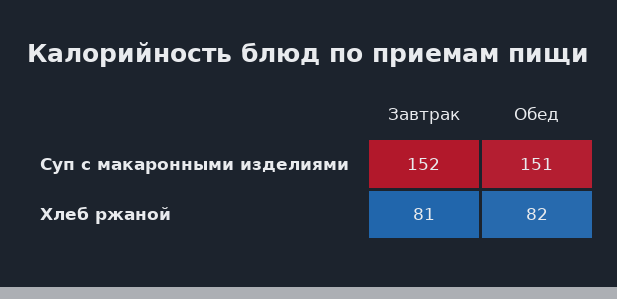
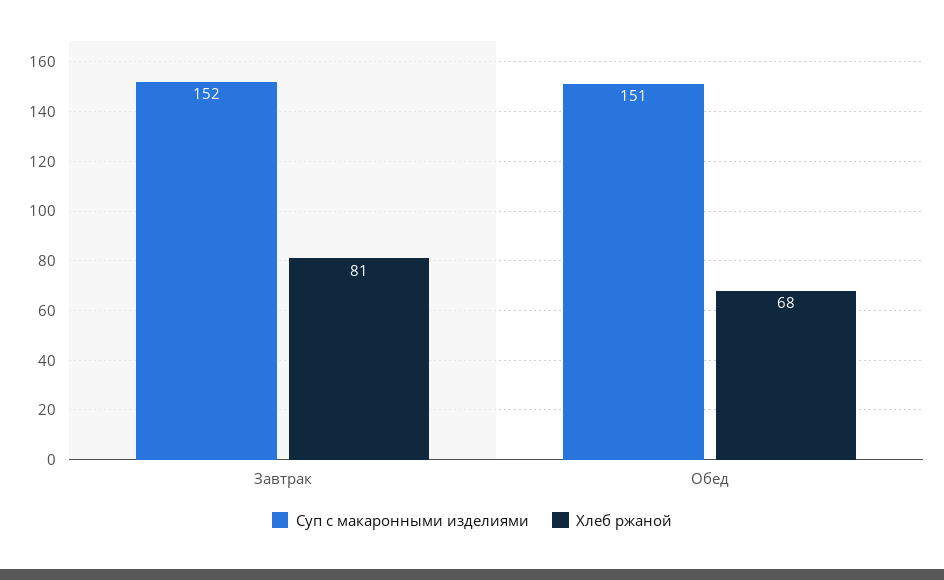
  {
    "Суп с макаронными изделиями": {
      "Завтрак": 152,
      "Обед": 151
    },
    "Хлеб ржаной": {
      "Завтрак": 81,
-     "Обед": 82
+     "Обед": 68
    }
  }

